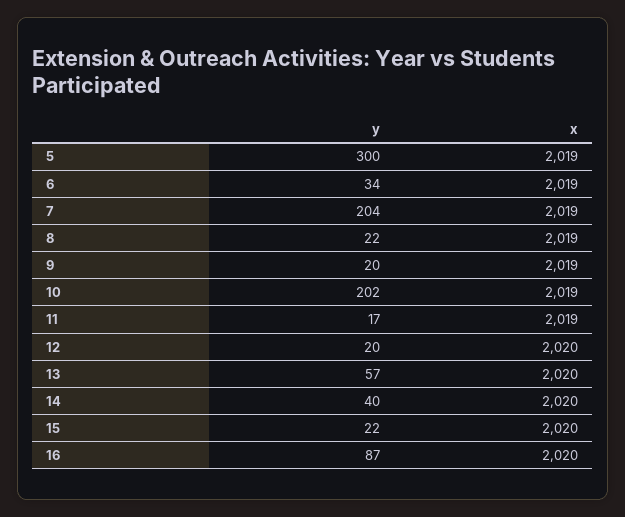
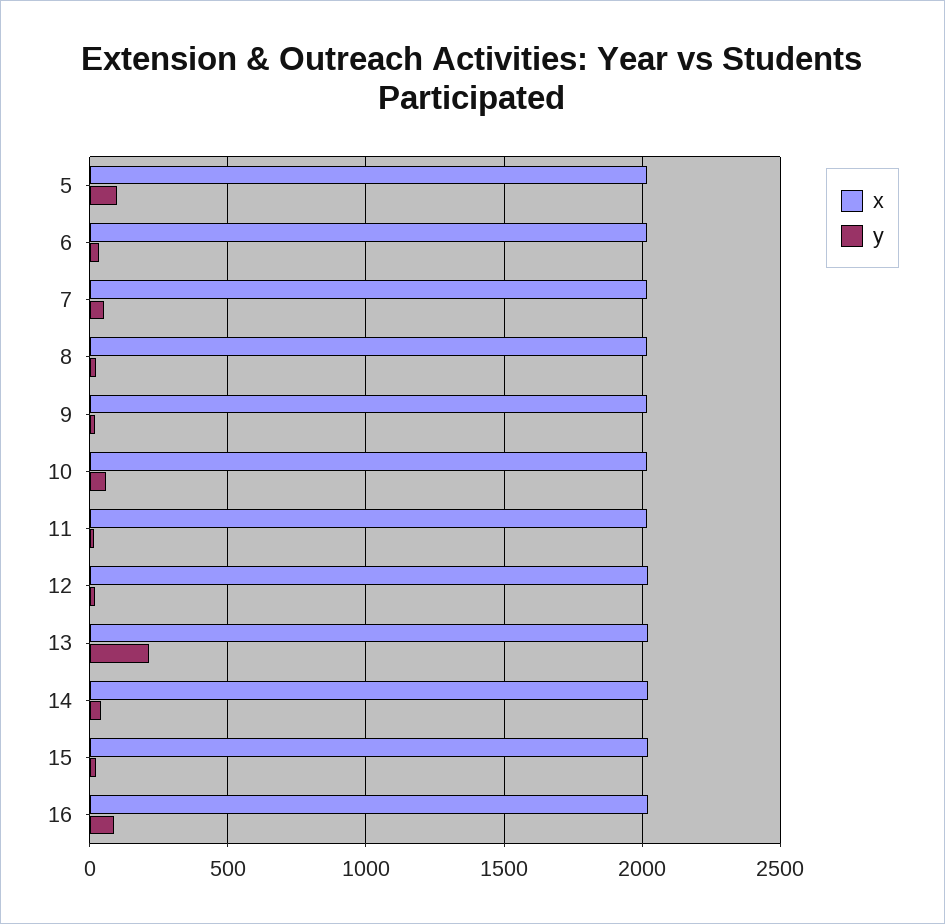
  {
    "y": {
-     "5": 300,
+     "5": 100,
      "6": 34,
-     "7": 204,
+     "7": 50,
      "8": 22,
      "9": 20,
-     "10": 202,
+     "10": 50,
      "11": 17,
      "12": 20,
-     "13": 57,
+     "13": 200,
      "14": 40,
      "15": 22,
      "16": 87
    },
    "x": {
      "5": 2019,
      "6": 2019,
      "7": 2019,
      "8": 2019,
      "9": 2019,
      "10": 2019,
      "11": 2019,
      "12": 2020,
      "13": 2020,
      "14": 2020,
      "15": 2020,
      "16": 2020
    }
  }

